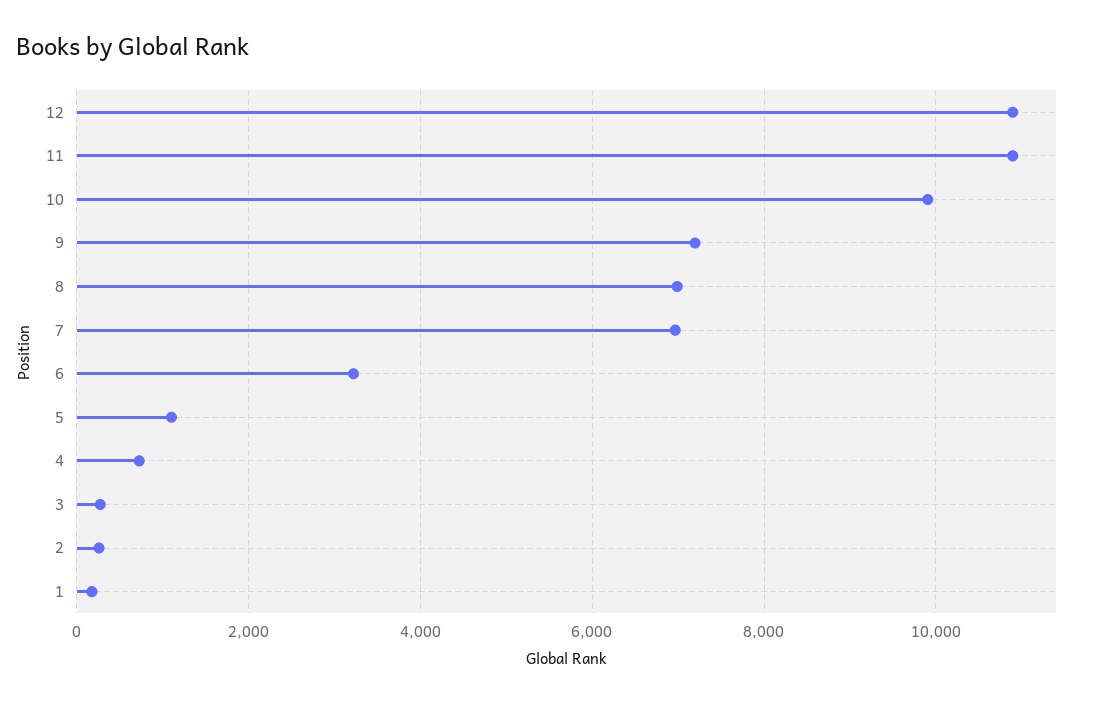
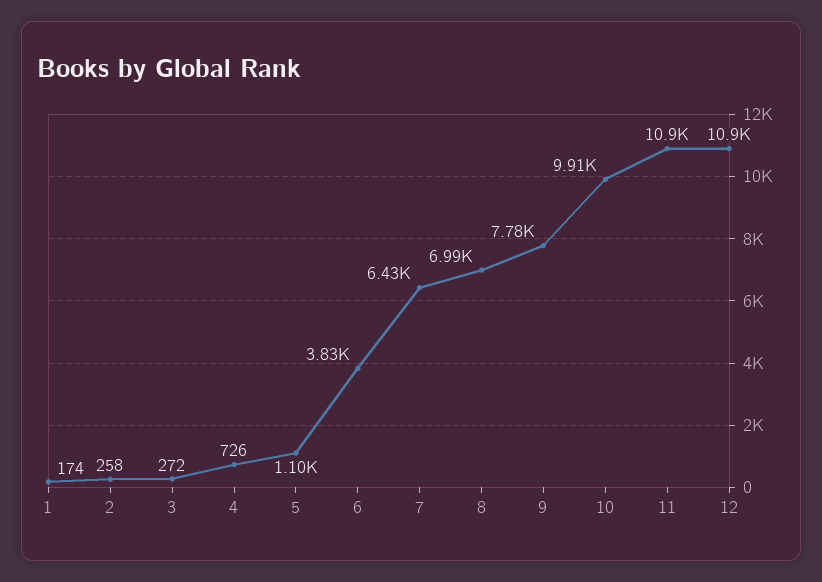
  {
    "12": 10900,
    "11": 10900,
    "10": 9910,
-   "9": 7200,
+   "9": 7780,
    "8": 6990,
-   "7": 7000,
+   "7": 6430,
-   "6": 3200,
+   "6": 3830,
    "5": 1100,
    "4": 726,
    "3": 272,
    "2": 258,
    "1": 174
  }

